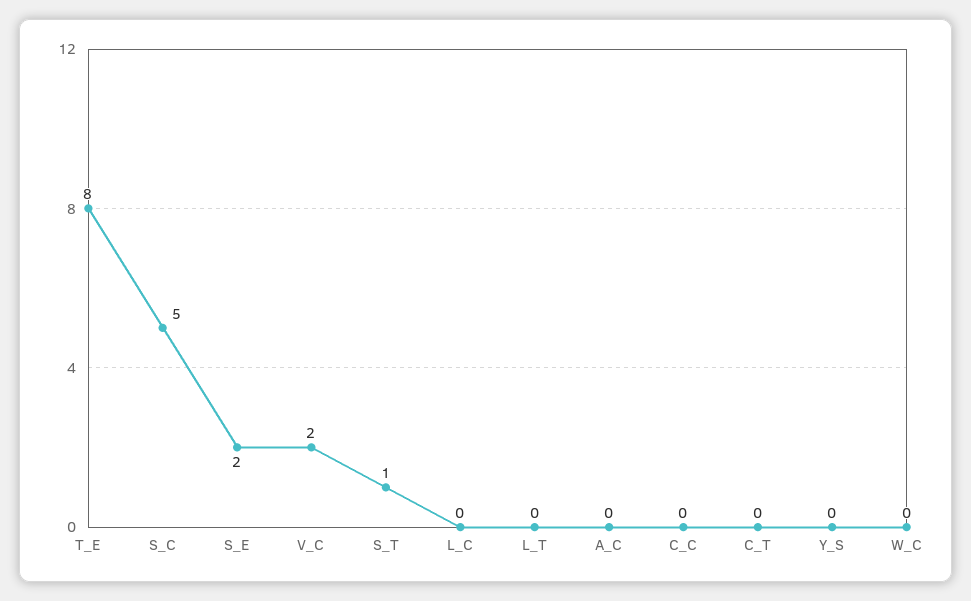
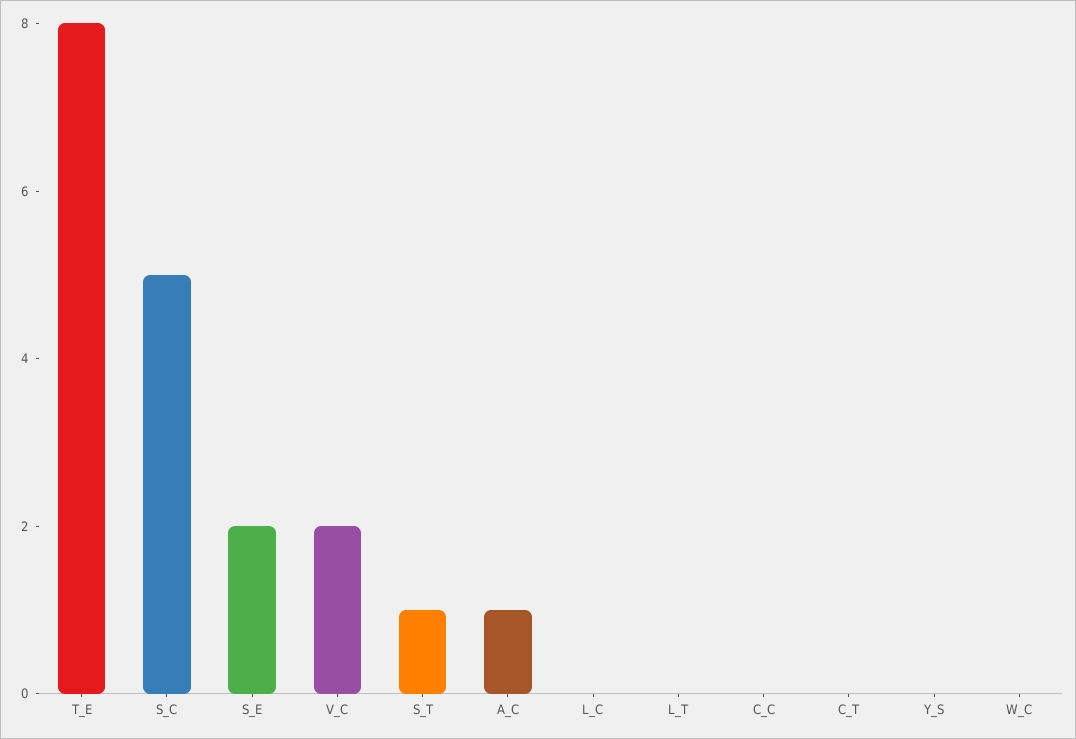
  {
    "T_E": 8,
    "S_C": 5,
    "S_E": 2,
    "V_C": 2,
    "S_T": 1,
    "L_C": 0,
    "L_T": 0,
-   "A_C": 0,
+   "A_C": 1,
    "C_C": 0,
    "C_T": 0,
    "Y_S": 0,
    "W_C": 0
  }

